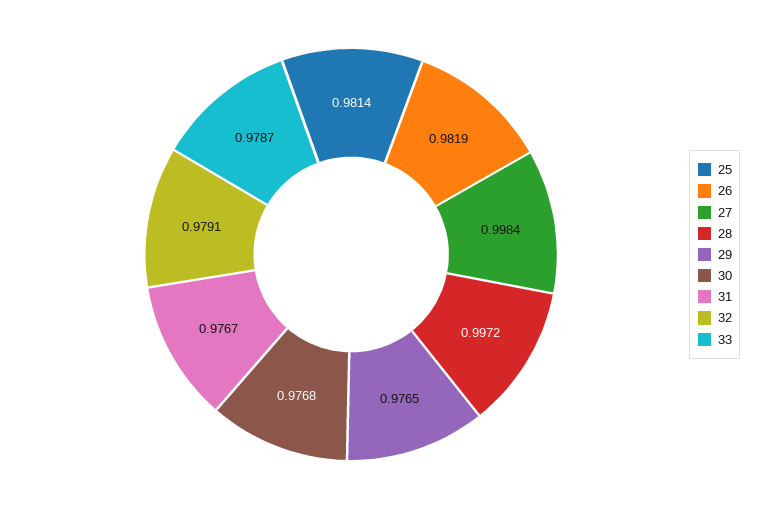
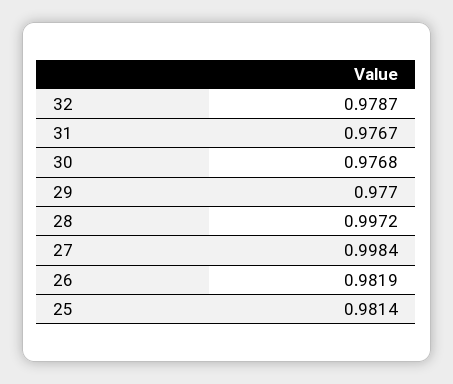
  {
    "25": 0.9814,
    "26": 0.9819,
    "27": 0.9984,
    "28": 0.9972,
-   "29": 0.9765,
+   "29": 0.977,
    "30": 0.9768,
    "31": 0.9767,
-   "32": 0.9791,
+   "32": 0.9787
-   "33": 0.9787
  }

